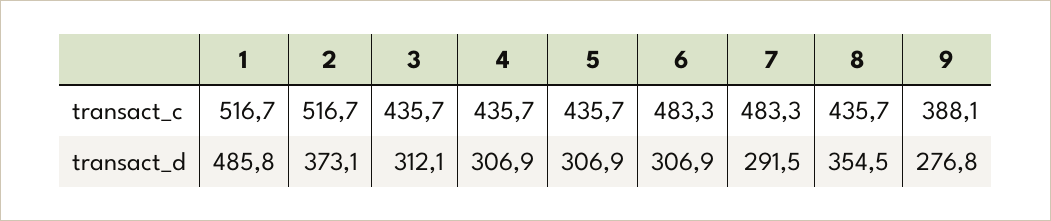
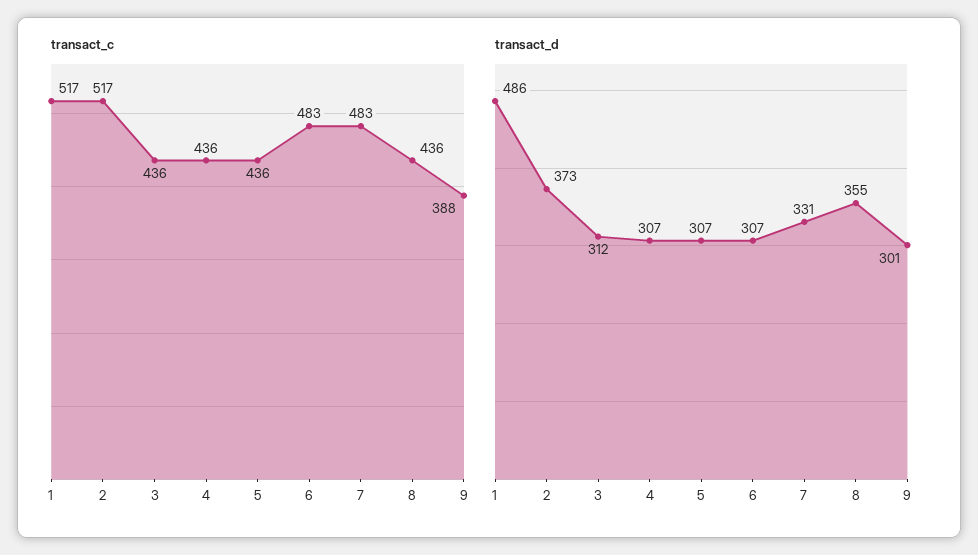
  {
    "transact_c": {
      "1": 516.7,
      "2": 516.7,
      "3": 435.7,
      "4": 435.7,
      "5": 435.7,
      "6": 483.3,
      "7": 483.3,
      "8": 435.7,
      "9": 388.1
    },
    "transact_d": {
      "1": 485.8,
      "2": 373.1,
      "3": 312.1,
      "4": 306.9,
      "5": 306.9,
      "6": 306.9,
-     "7": 291.5,
+     "7": 331,
      "8": 354.5,
-     "9": 276.8
+     "9": 301
    }
  }

